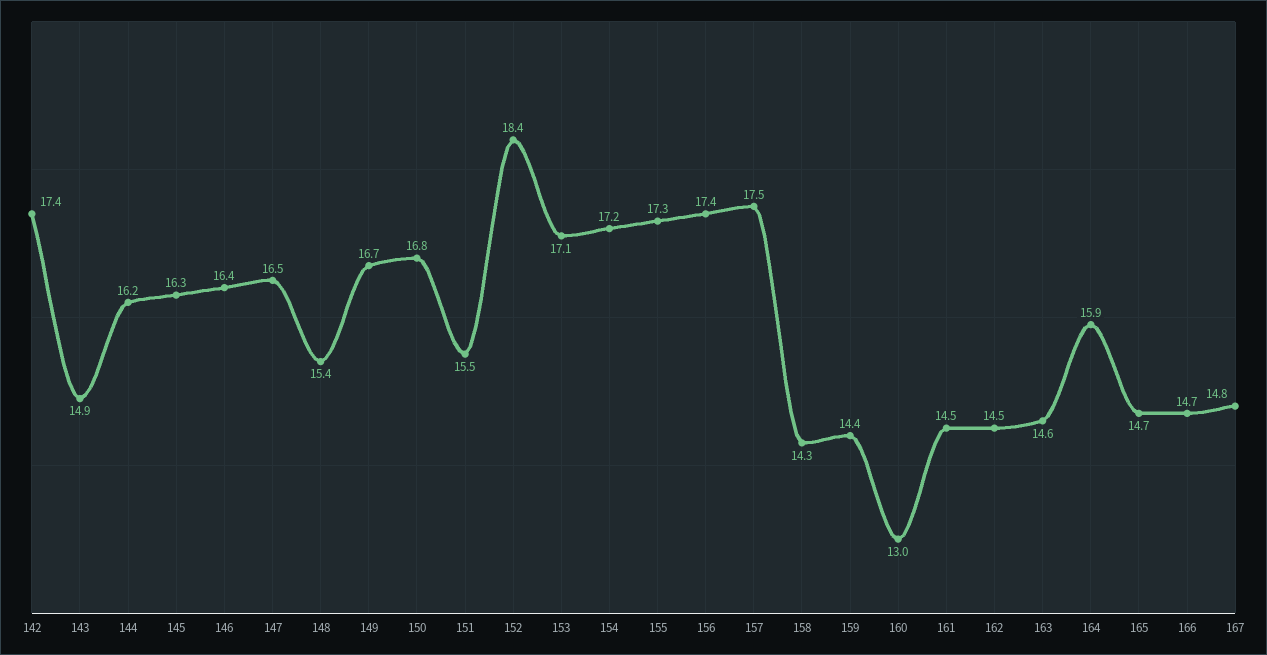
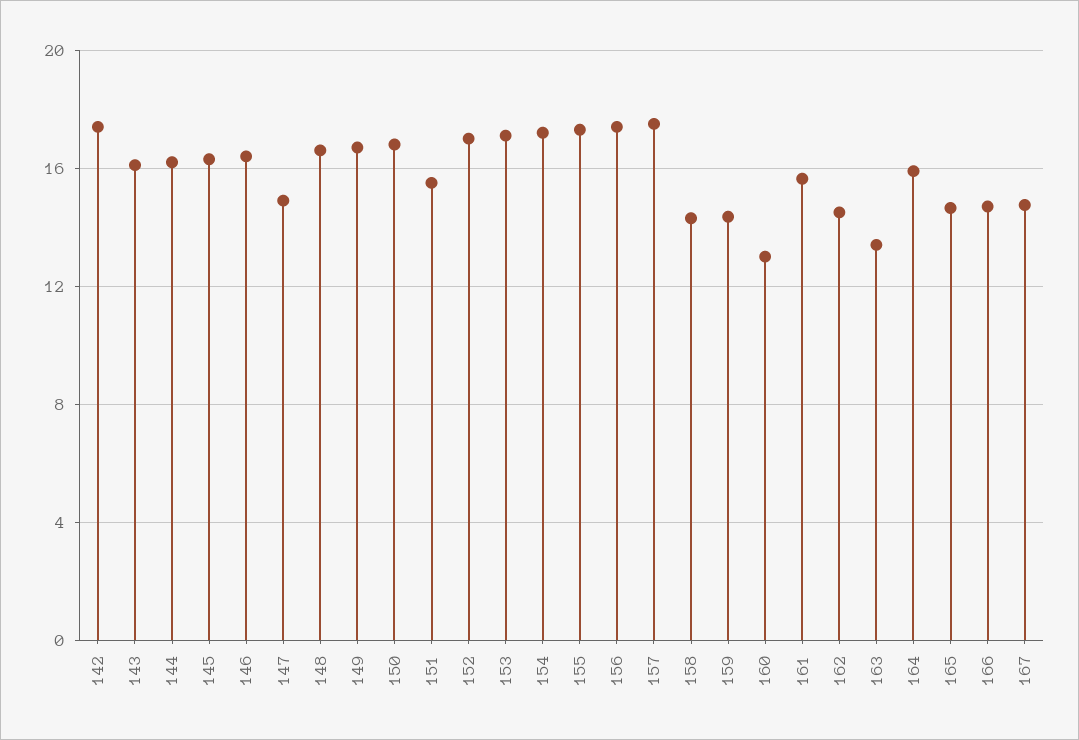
  {
    "142": 17.4,
-   "143": 14.9,
+   "143": 16,
    "144": 16.2,
    "145": 16.3,
    "146": 16.4,
-   "147": 16.5,
+   "147": 15,
-   "148": 15.4,
+   "148": 16.5,
    "149": 16.7,
    "150": 16.8,
    "151": 15.5,
-   "152": 18.4,
+   "152": 17,
    "153": 17.1,
    "154": 17.2,
    "155": 17.3,
    "156": 17.4,
    "157": 17.5,
    "158": 14.3,
    "159": 14.4,
    "160": 13,
-   "161": 14.5,
+   "161": 15.5,
    "162": 14.5,
-   "163": 14.6,
+   "163": 13.5,
    "164": 15.9,
    "165": 14.7,
    "166": 14.7,
    "167": 14.8
  }

